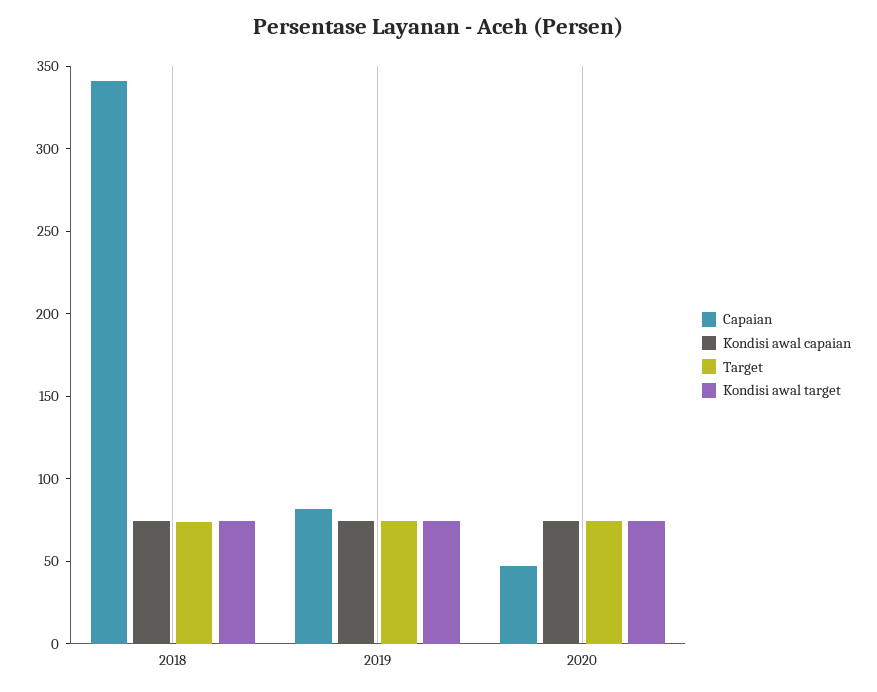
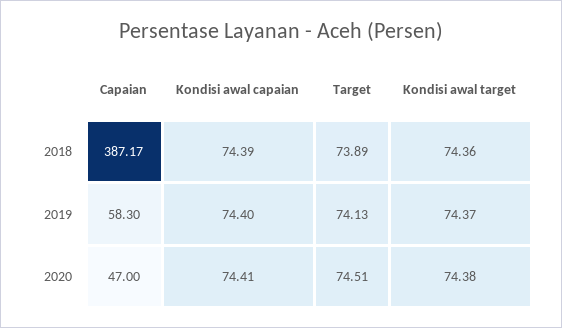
  {
    "Capaian": {
-     "2018": 340,
+     "2018": 387.17,
-     "2019": 80,
+     "2019": 58.3,
      "2020": 47
    },
    "Kondisi awal capaian": {
      "2018": 74.39,
      "2019": 74.4,
      "2020": 74.41
    },
    "Target": {
      "2018": 73.89,
      "2019": 74.13,
      "2020": 74.51
    },
    "Kondisi awal target": {
      "2018": 74.36,
      "2019": 74.37,
      "2020": 74.38
    }
  }

